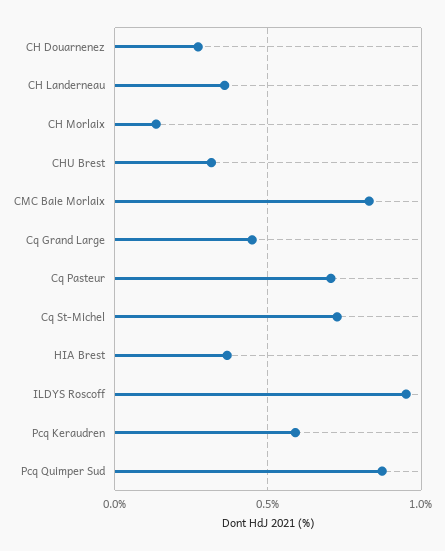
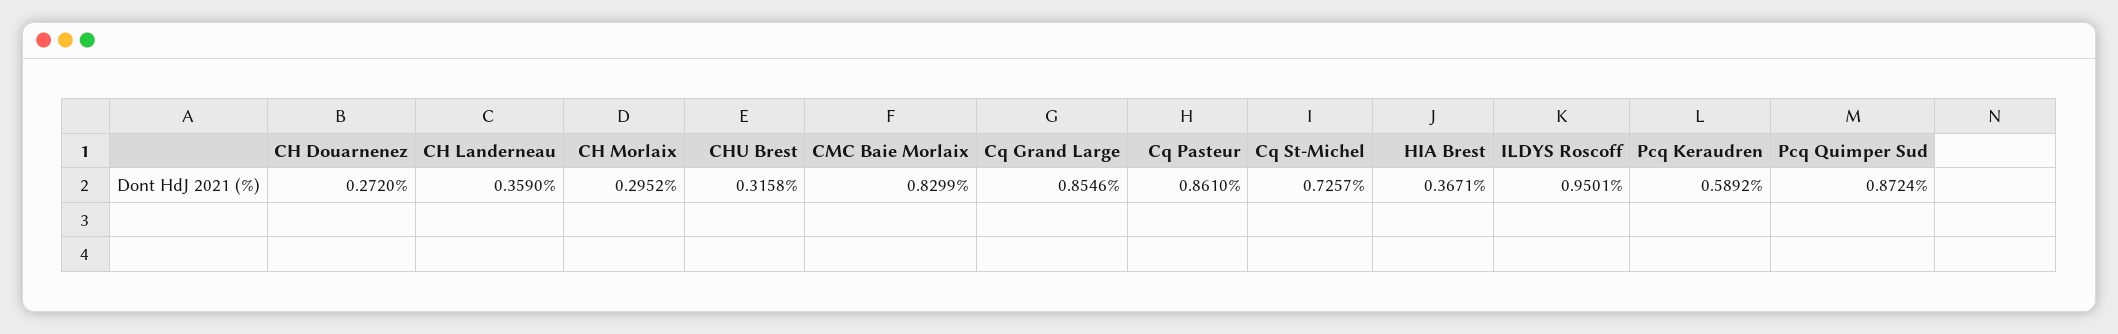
  {
    "CH Douarnenez": 0.272,
    "CH Landerneau": 0.359,
-   "CH Morlaix": 0.15,
+   "CH Morlaix": 0.2952,
    "CHU Brest": 0.3158,
    "CMC Baie Morlaix": 0.8299,
-   "Cq Grand Large": 0.45,
+   "Cq Grand Large": 0.8546,
-   "Cq Pasteur": 0.7,
+   "Cq Pasteur": 0.861,
    "Cq St-Michel": 0.7257,
    "HIA Brest": 0.3671,
    "ILDYS Roscoff": 0.9501,
    "Pcq Keraudren": 0.5892,
    "Pcq Quimper Sud": 0.8724
  }

